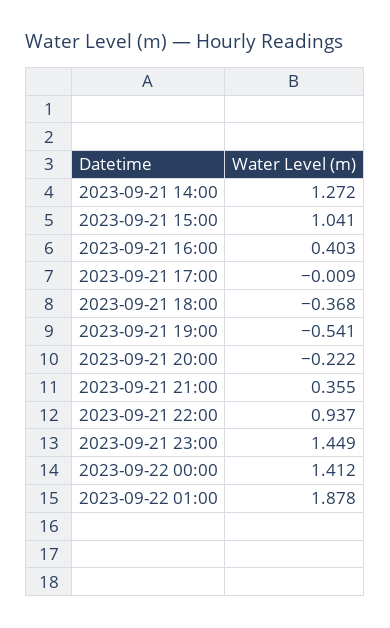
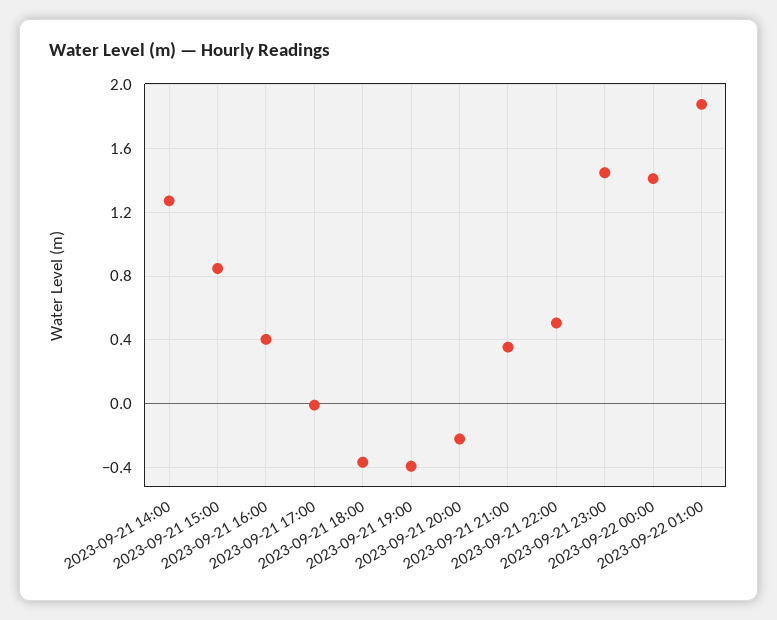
  {
    "2023-09-21 14:00": 1.272,
-   "2023-09-21 15:00": 1.041,
+   "2023-09-21 15:00": 0.85,
    "2023-09-21 16:00": 0.403,
    "2023-09-21 17:00": -0.009,
    "2023-09-21 18:00": -0.368,
-   "2023-09-21 19:00": -0.541,
+   "2023-09-21 19:00": -0.4,
    "2023-09-21 20:00": -0.222,
    "2023-09-21 21:00": 0.355,
-   "2023-09-21 22:00": 0.937,
+   "2023-09-21 22:00": 0.5,
    "2023-09-21 23:00": 1.449,
    "2023-09-22 00:00": 1.412,
    "2023-09-22 01:00": 1.878
  }

